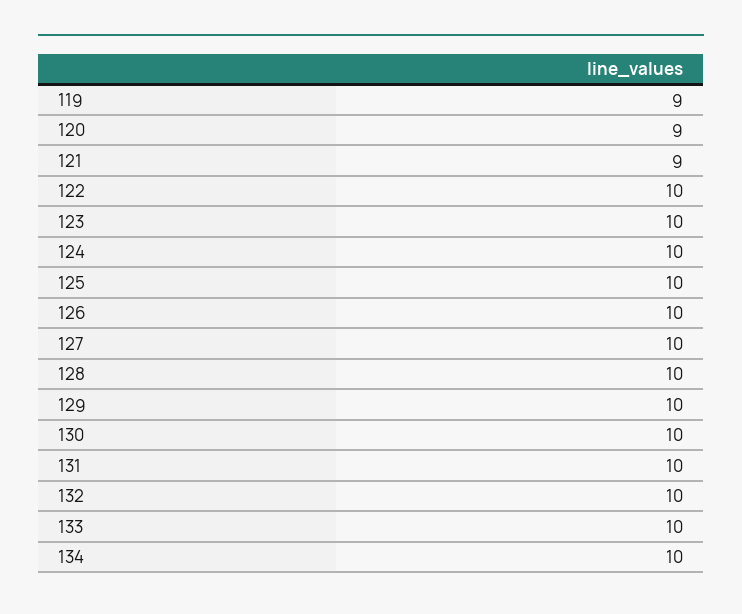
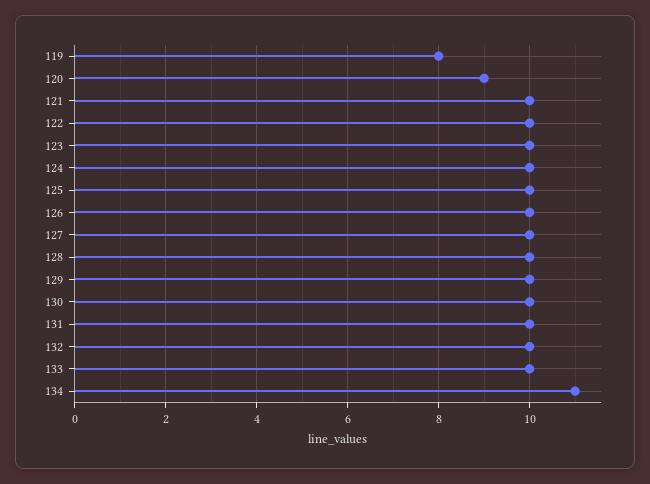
  {
-   "119": 9,
+   "119": 8,
    "120": 9,
-   "121": 9,
+   "121": 10,
    "122": 10,
    "123": 10,
    "124": 10,
    "125": 10,
    "126": 10,
    "127": 10,
    "128": 10,
    "129": 10,
    "130": 10,
    "131": 10,
    "132": 10,
    "133": 10,
-   "134": 10
+   "134": 11
  }

